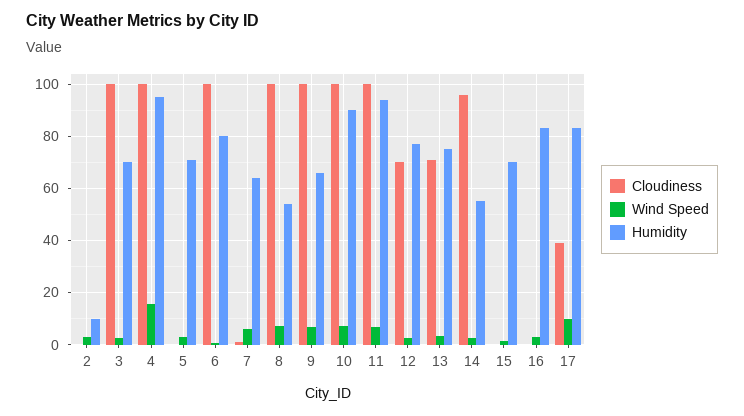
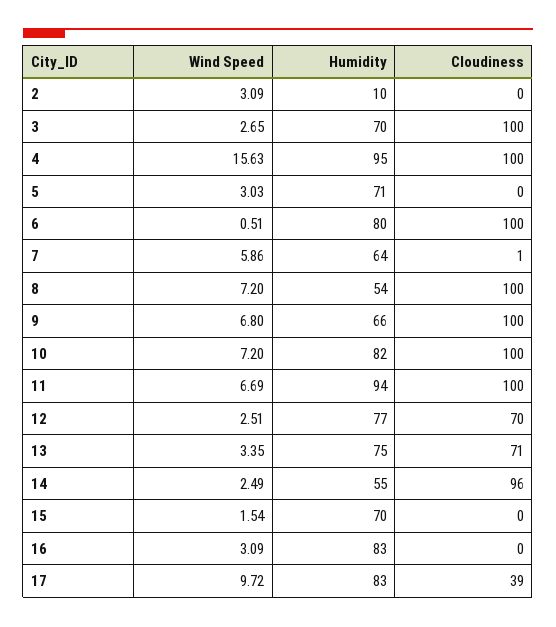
  {
    "Cloudiness": {
      "2": 0,
      "3": 100,
      "4": 100,
      "5": 0,
      "6": 100,
      "7": 1,
      "8": 100,
      "9": 100,
      "10": 100,
      "11": 100,
      "12": 70,
      "13": 71,
      "14": 96,
      "15": 0,
      "16": 0,
      "17": 39
    },
    "Wind Speed": {
      "2": 3.09,
      "3": 2.65,
      "4": 15.63,
      "5": 3.03,
      "6": 0.51,
      "7": 5.86,
      "8": 7.2,
      "9": 6.8,
      "10": 7.2,
      "11": 6.69,
      "12": 2.51,
      "13": 3.35,
      "14": 2.49,
      "15": 1.54,
      "16": 3.09,
      "17": 9.72
    },
    "Humidity": {
      "2": 10,
      "3": 70,
      "4": 95,
      "5": 71,
      "6": 80,
      "7": 64,
      "8": 54,
      "9": 66,
-     "10": 90,
+     "10": 82,
      "11": 94,
      "12": 77,
      "13": 75,
      "14": 55,
      "15": 70,
      "16": 83,
      "17": 83
    }
  }

